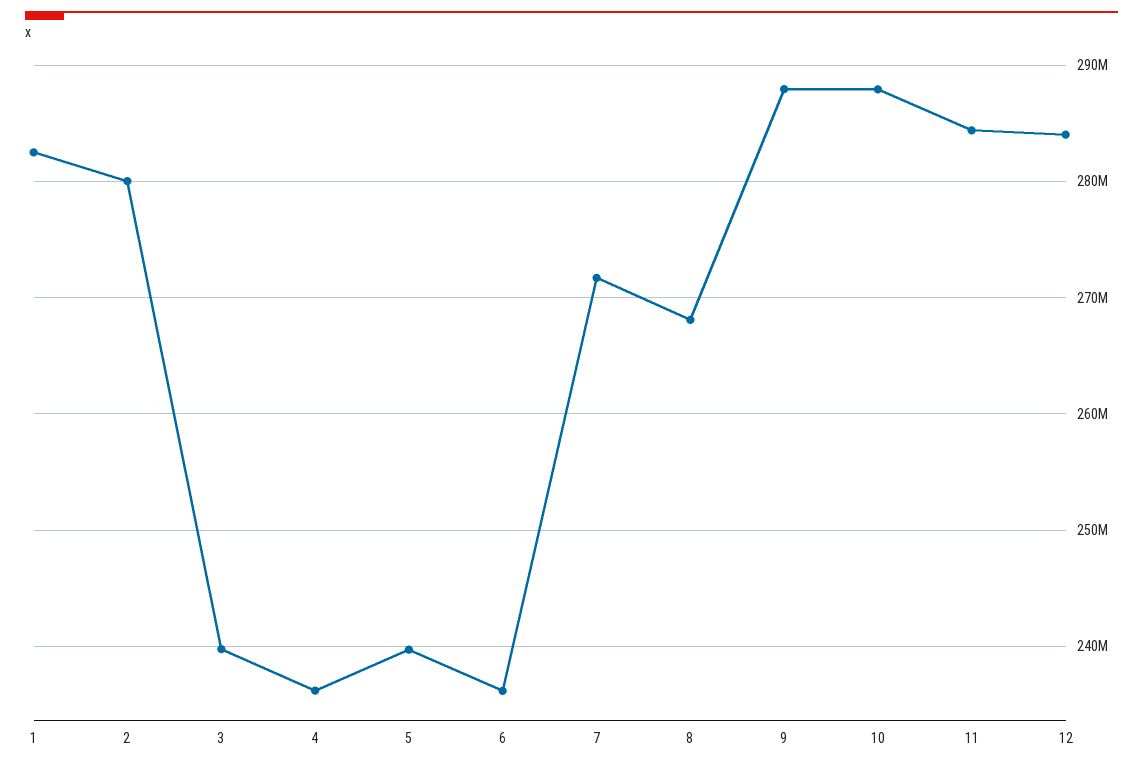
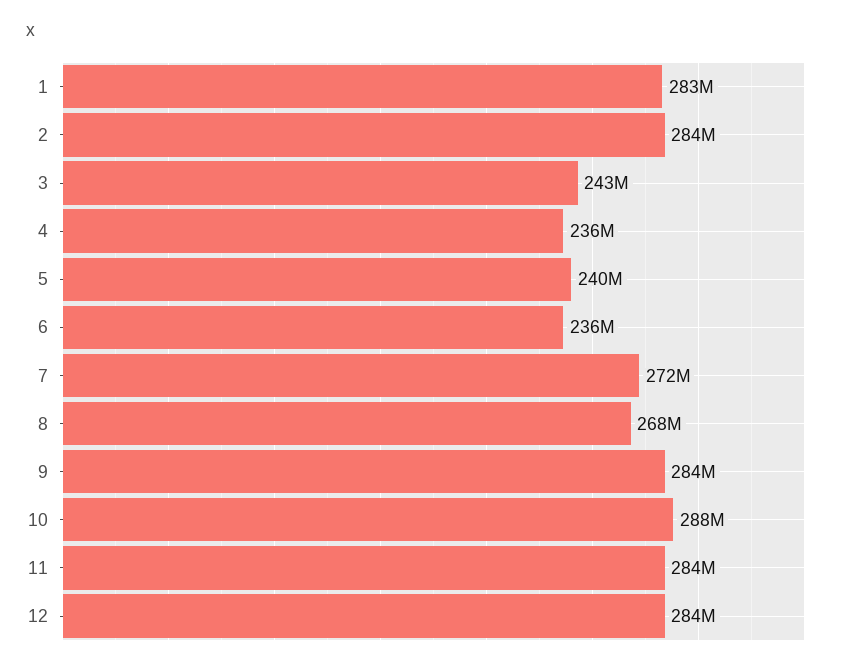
  {
    "1": 283000000,
-   "2": 280000000,
+   "2": 284000000,
-   "3": 240000000,
+   "3": 243000000,
    "4": 236000000,
    "5": 240000000,
    "6": 236000000,
    "7": 272000000,
    "8": 268000000,
-   "9": 288000000,
+   "9": 284000000,
    "10": 288000000,
    "11": 284000000,
    "12": 284000000
  }

